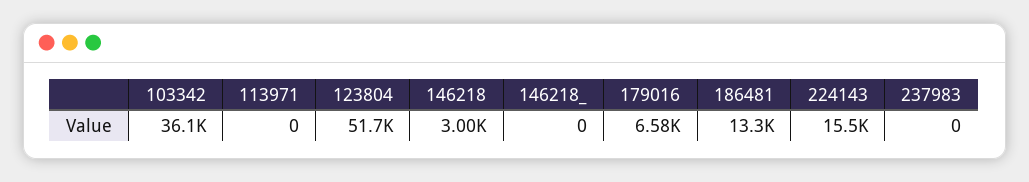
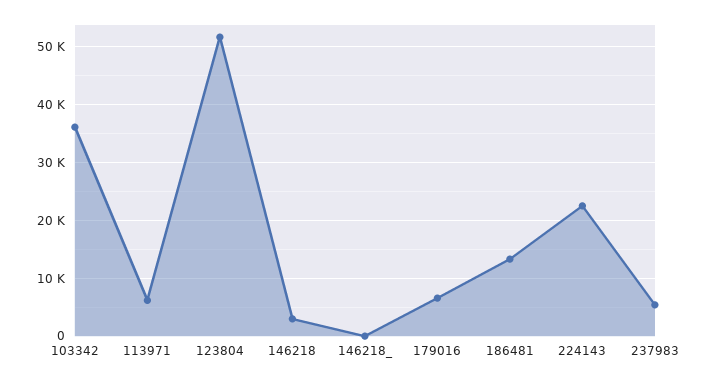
  {
    "103342": 36100,
-   "113971": 0,
+   "113971": 6000,
    "123804": 51700,
    "146218": 3000,
    "146218_": 0,
    "179016": 6580,
    "186481": 13300,
-   "224143": 15500,
+   "224143": 22000,
-   "237983": 0
+   "237983": 6000
  }

